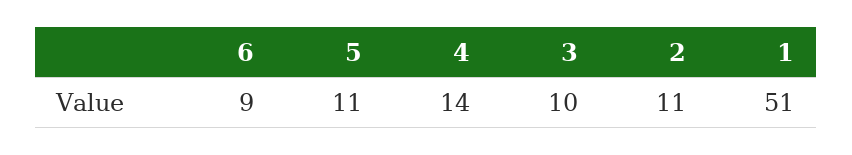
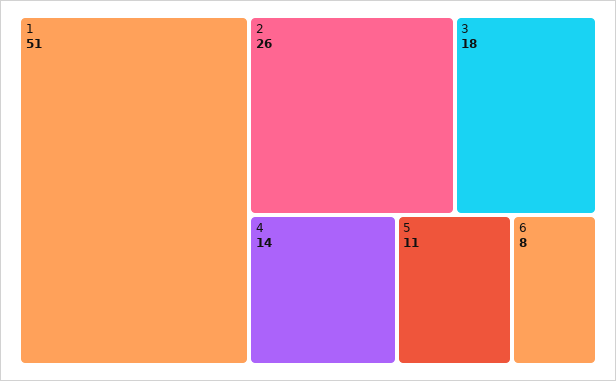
  {
-   "6": 9,
+   "6": 8,
    "5": 11,
    "4": 14,
-   "3": 10,
+   "3": 18,
-   "2": 11,
+   "2": 26,
    "1": 51
  }

